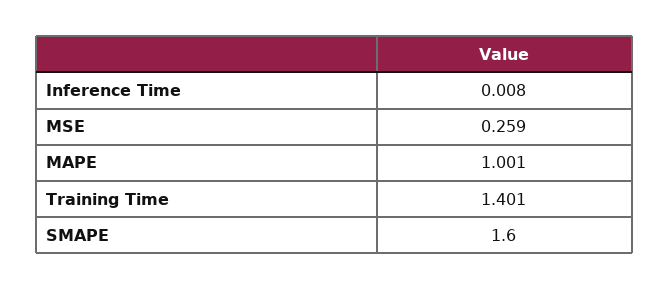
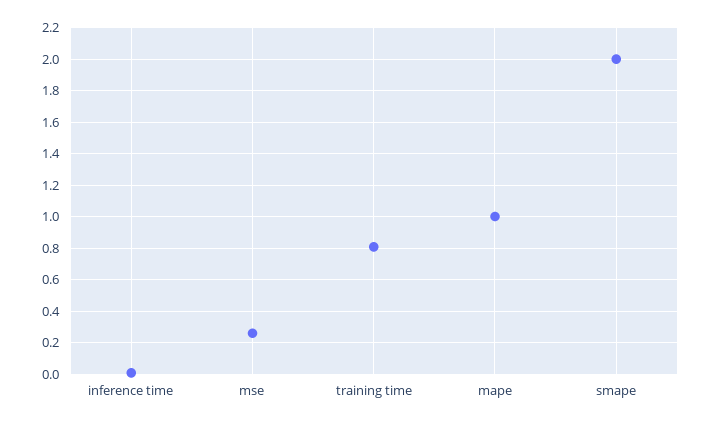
  {
    "Inference Time": 0.008,
    "MSE": 0.259,
    "MAPE": 1.001,
-   "Training Time": 1.401,
+   "Training Time": 0.8,
-   "SMAPE": 1.6
+   "SMAPE": 2
  }

